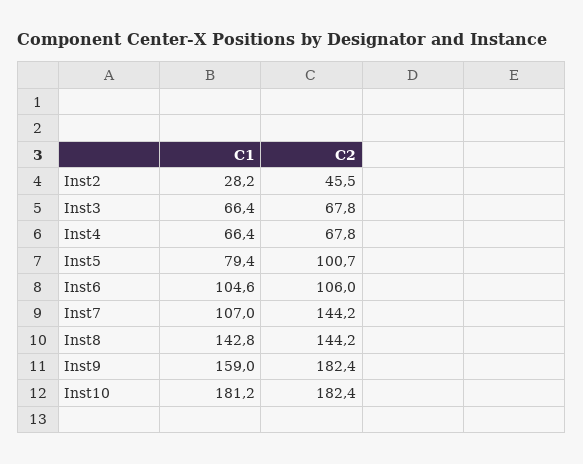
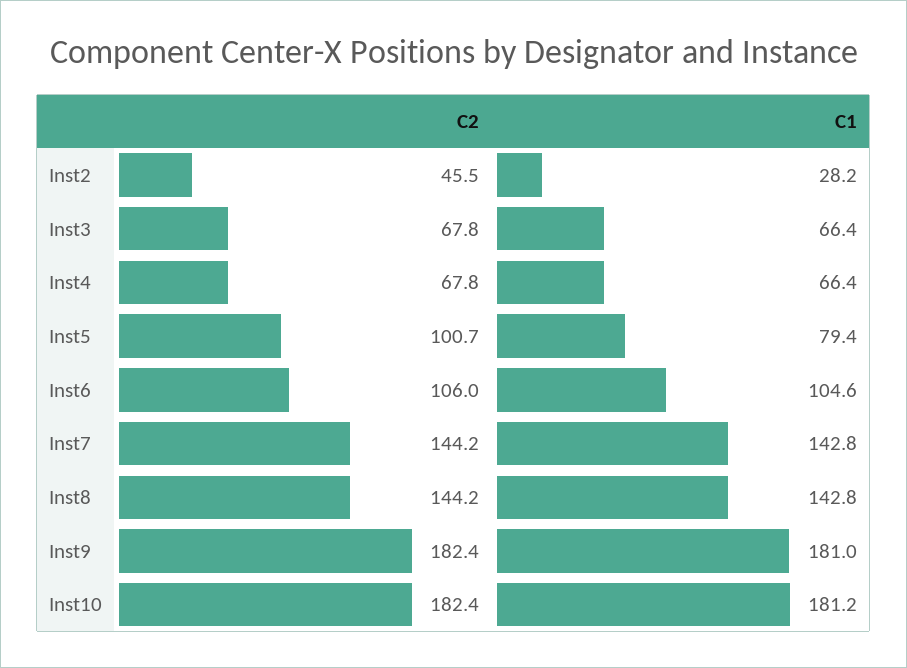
  {
    "C1": {
      "Inst2": 28.2,
      "Inst3": 66.4,
      "Inst4": 66.4,
      "Inst5": 79.4,
      "Inst6": 104.6,
-     "Inst7": 107,
+     "Inst7": 142.8,
      "Inst8": 142.8,
-     "Inst9": 159,
+     "Inst9": 181,
      "Inst10": 181.2
    },
    "C2": {
      "Inst2": 45.5,
      "Inst3": 67.8,
      "Inst4": 67.8,
      "Inst5": 100.7,
      "Inst6": 106,
      "Inst7": 144.2,
      "Inst8": 144.2,
      "Inst9": 182.4,
      "Inst10": 182.4
    }
  }

